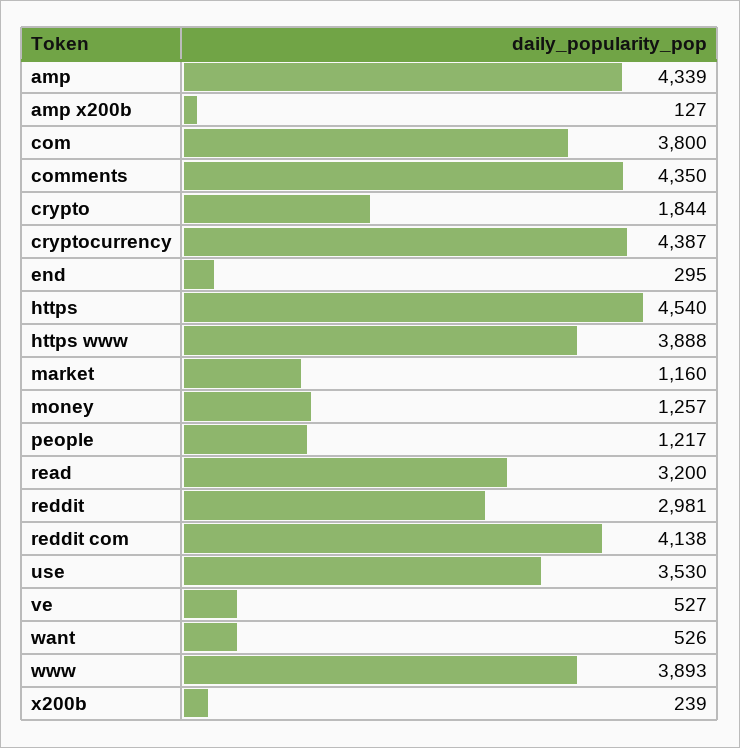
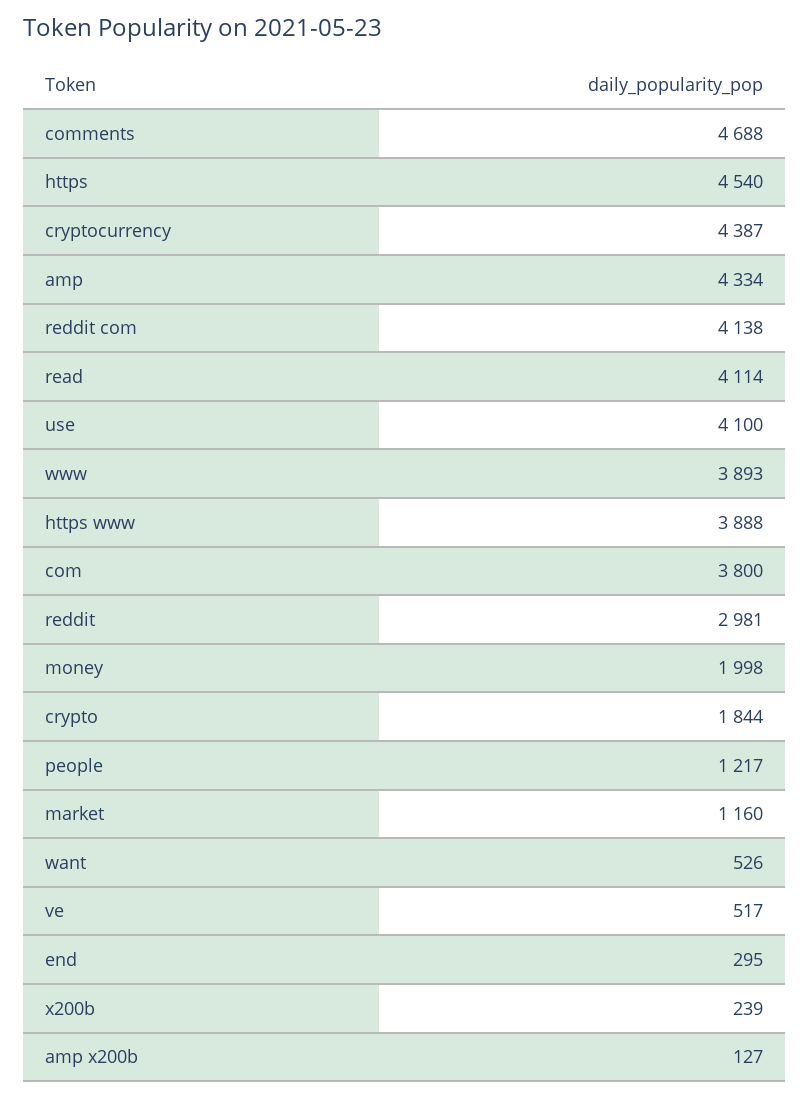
  {
-   "amp": 4339,
+   "amp": 4334,
    "amp x200b": 127,
    "com": 3800,
-   "comments": 4350,
+   "comments": 4688,
    "crypto": 1844,
    "cryptocurrency": 4387,
    "end": 295,
    "https": 4540,
    "https www": 3888,
    "market": 1160,
-   "money": 1257,
+   "money": 1998,
    "people": 1217,
-   "read": 3200,
+   "read": 4114,
    "reddit": 2981,
    "reddit com": 4138,
-   "use": 3530,
+   "use": 4100,
-   "ve": 527,
+   "ve": 517,
    "want": 526,
    "www": 3893,
    "x200b": 239
  }

